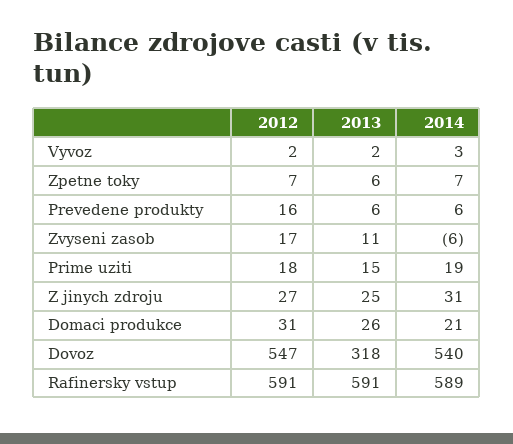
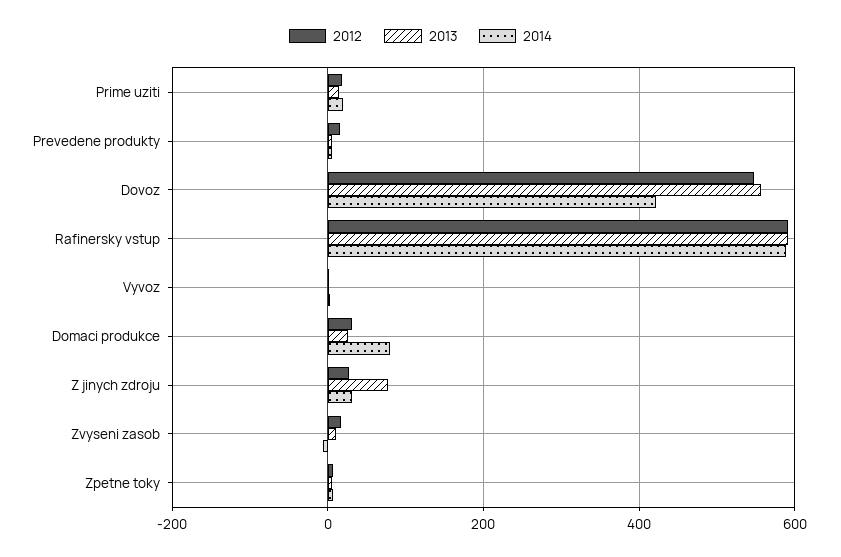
  {
    "2012": {
      "Vyvoz": 2,
      "Zpetne toky": 7,
      "Prevedene produkty": 16,
      "Zvyseni zasob": 17,
      "Prime uziti": 18,
      "Z jinych zdroju": 27,
      "Domaci produkce": 31,
      "Dovoz": 547,
      "Rafinersky vstup": 591
    },
    "2013": {
      "Vyvoz": 2,
      "Zpetne toky": 6,
      "Prevedene produkty": 6,
      "Zvyseni zasob": 11,
      "Prime uziti": 15,
-     "Z jinych zdroju": 25,
+     "Z jinych zdroju": 80,
      "Domaci produkce": 26,
-     "Dovoz": 318,
+     "Dovoz": 560,
      "Rafinersky vstup": 591
    },
    "2014": {
      "Vyvoz": 3,
      "Zpetne toky": 7,
      "Prevedene produkty": 6,
      "Zvyseni zasob": -6,
      "Prime uziti": 19,
      "Z jinych zdroju": 31,
-     "Domaci produkce": 21,
+     "Domaci produkce": 80,
-     "Dovoz": 540,
+     "Dovoz": 420,
      "Rafinersky vstup": 589
    }
  }

